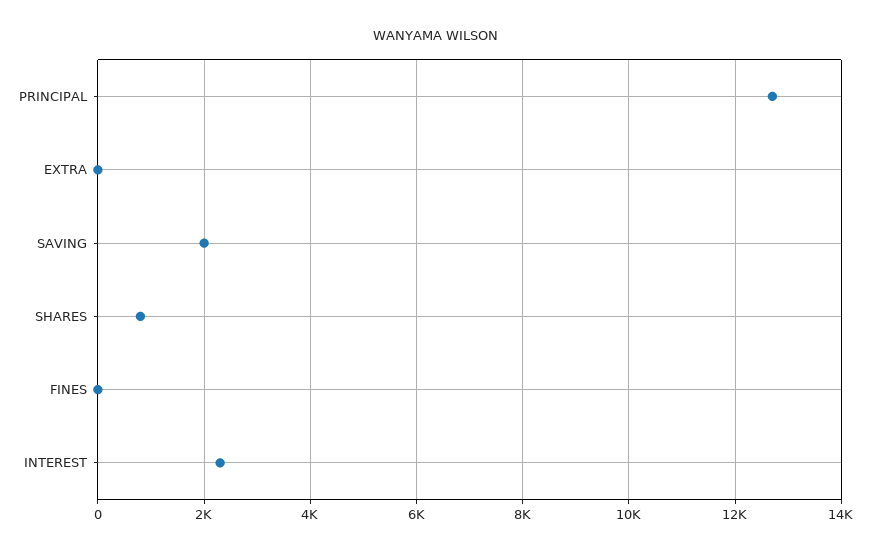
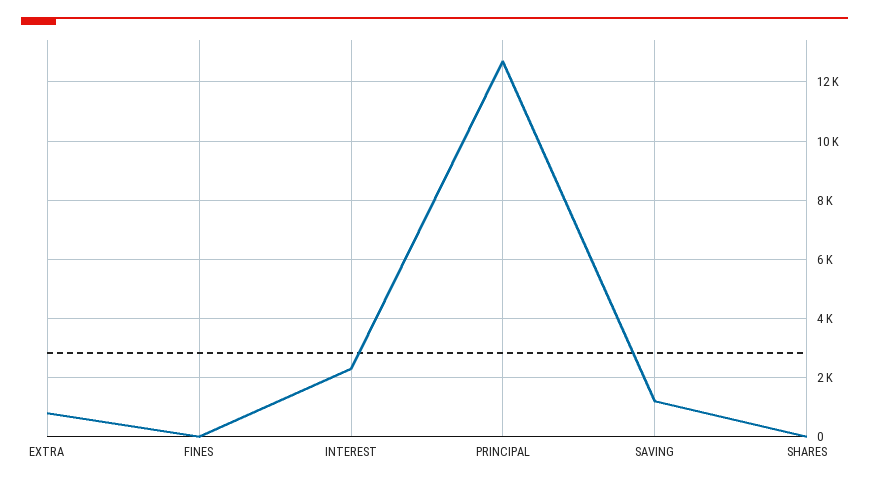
  {
    "PRINCIPAL": 12800,
-   "EXTRA": 0,
+   "EXTRA": 750,
-   "SAVING": 2000,
+   "SAVING": 1250,
-   "SHARES": 800,
+   "SHARES": 0,
    "FINES": 0,
    "INTEREST": 2400
  }

